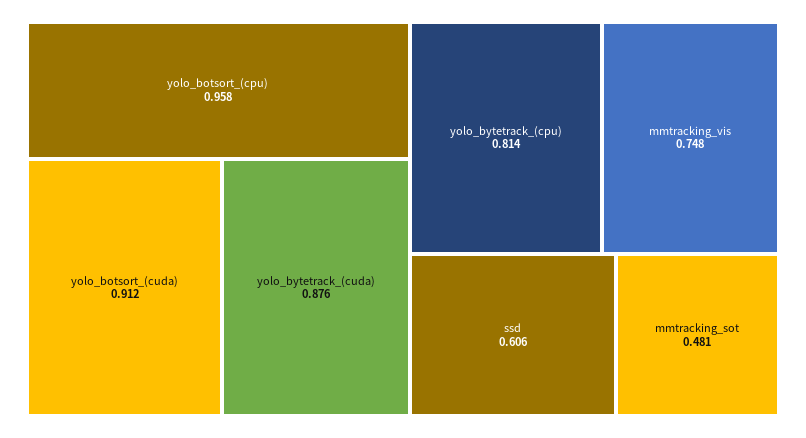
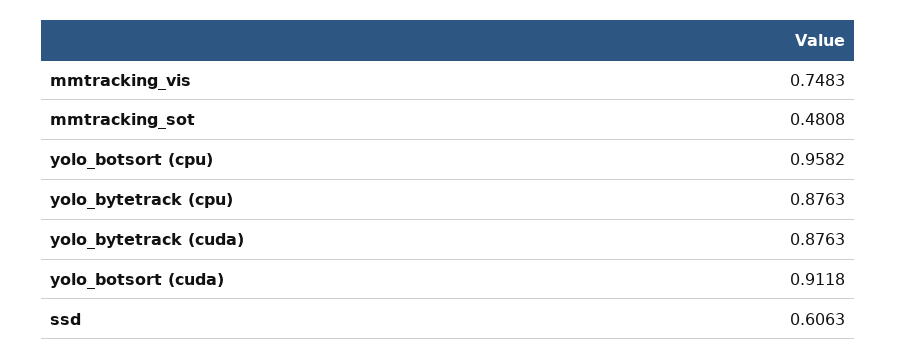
  {
    "yolo_botsort_(cpu)": 0.9582,
    "yolo_botsort_(cuda)": 0.9118,
    "yolo_bytetrack_(cuda)": 0.8763,
-   "yolo_bytetrack_(cpu)": 0.814,
+   "yolo_bytetrack_(cpu)": 0.8763,
    "mmtracking_vis": 0.7483,
    "ssd": 0.6063,
    "mmtracking_sot": 0.4808
  }

